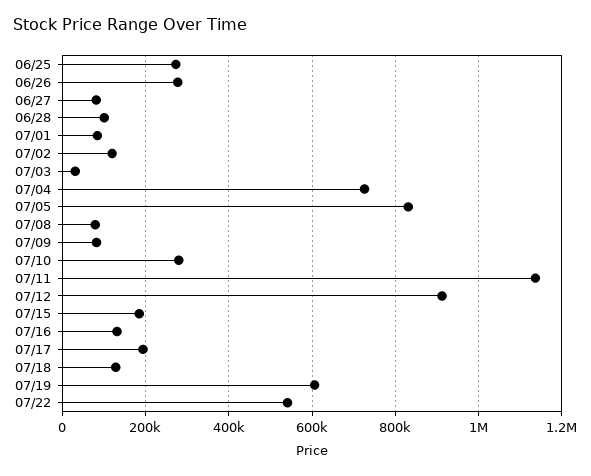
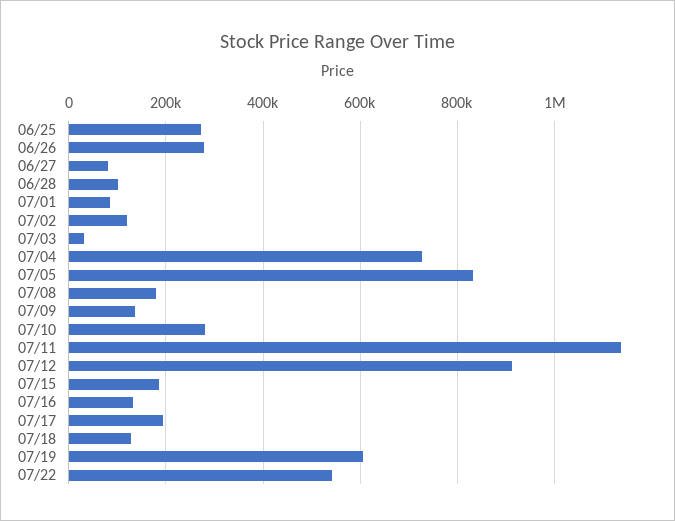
  {
    "06/25": 280000,
    "06/26": 280000,
    "06/27": 80000,
    "06/28": 100000,
    "07/01": 80000,
    "07/02": 120000,
    "07/03": 40000,
    "07/04": 720000,
    "07/05": 840000,
-   "07/08": 80000,
+   "07/08": 180000,
-   "07/09": 80000,
+   "07/09": 140000,
    "07/10": 280000,
    "07/11": 1140000,
    "07/12": 920000,
    "07/15": 180000,
    "07/16": 140000,
    "07/17": 200000,
    "07/18": 120000,
    "07/19": 600000,
    "07/22": 540000
  }

